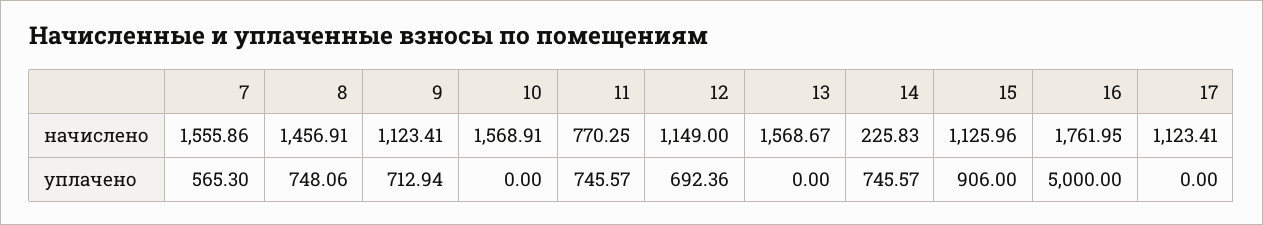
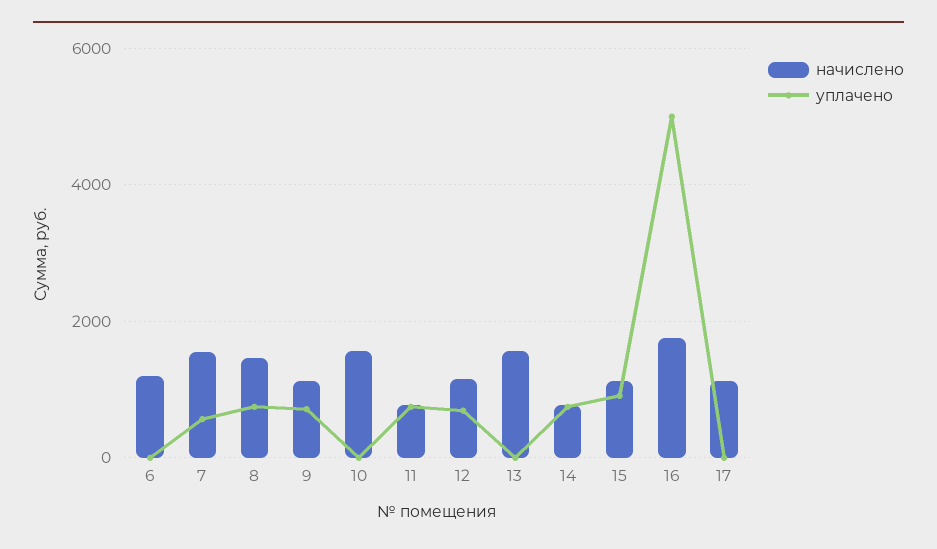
  {
    "начислено": {
      "7": 1555.86,
      "8": 1456.91,
      "9": 1123.41,
      "10": 1568.91,
      "11": 770.25,
      "12": 1149,
      "13": 1568.67,
-     "14": 225.83,
+     "14": 800,
      "15": 1125.96,
      "16": 1761.95,
-     "17": 1123.41
+     "17": 1123.41,
+     "6": 1200
    },
    "уплачено": {
      "7": 565.3,
      "8": 748.06,
      "9": 712.94,
      "10": 0,
      "11": 745.57,
      "12": 692.36,
      "13": 0,
      "14": 745.57,
      "15": 906,
      "16": 5000,
-     "17": 0
+     "17": 0,
+     "6": 0
    }
  }

